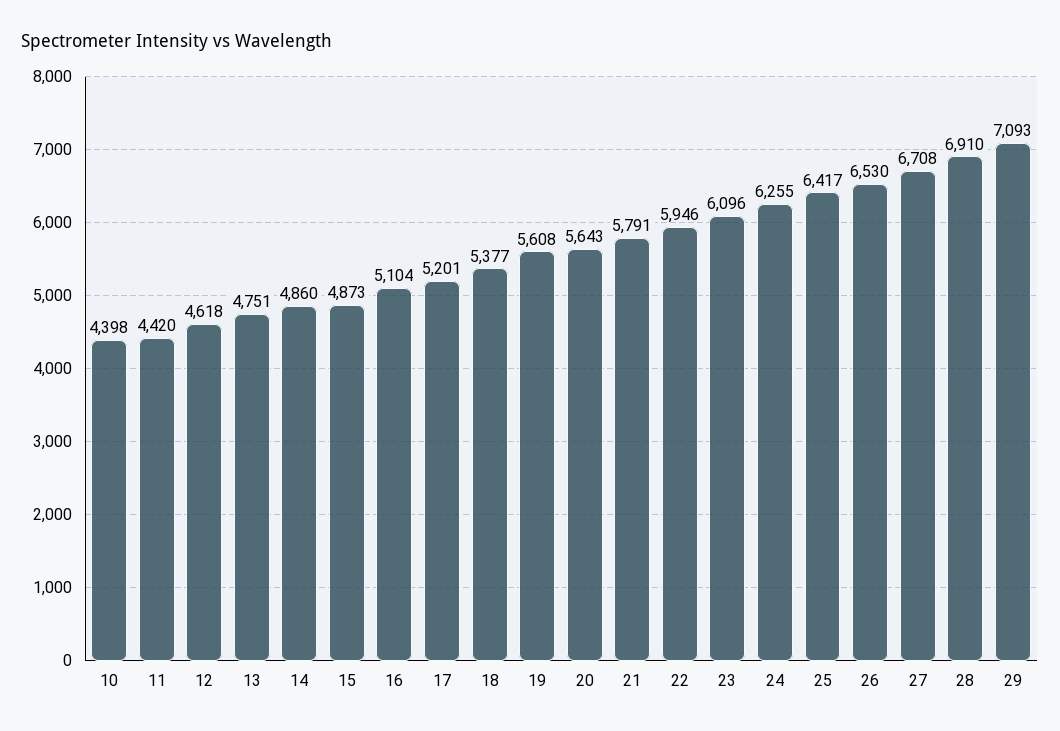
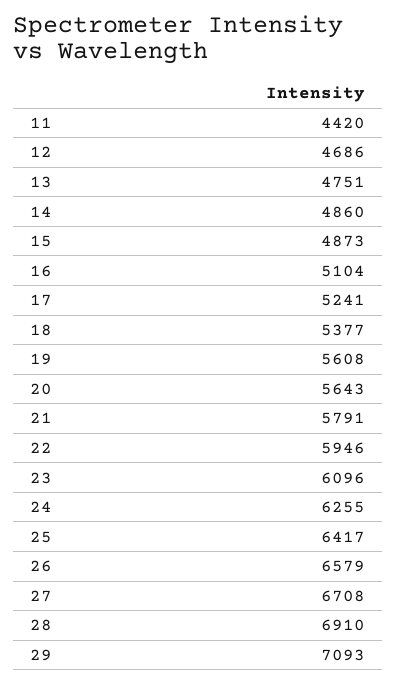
  {
-   "10": 4398,
    "11": 4420,
-   "12": 4618,
+   "12": 4686,
    "13": 4751,
    "14": 4860,
    "15": 4873,
    "16": 5104,
-   "17": 5201,
+   "17": 5241,
    "18": 5377,
    "19": 5608,
    "20": 5643,
    "21": 5791,
    "22": 5946,
    "23": 6096,
    "24": 6255,
    "25": 6417,
-   "26": 6530,
+   "26": 6579,
    "27": 6708,
    "28": 6910,
    "29": 7093
  }

